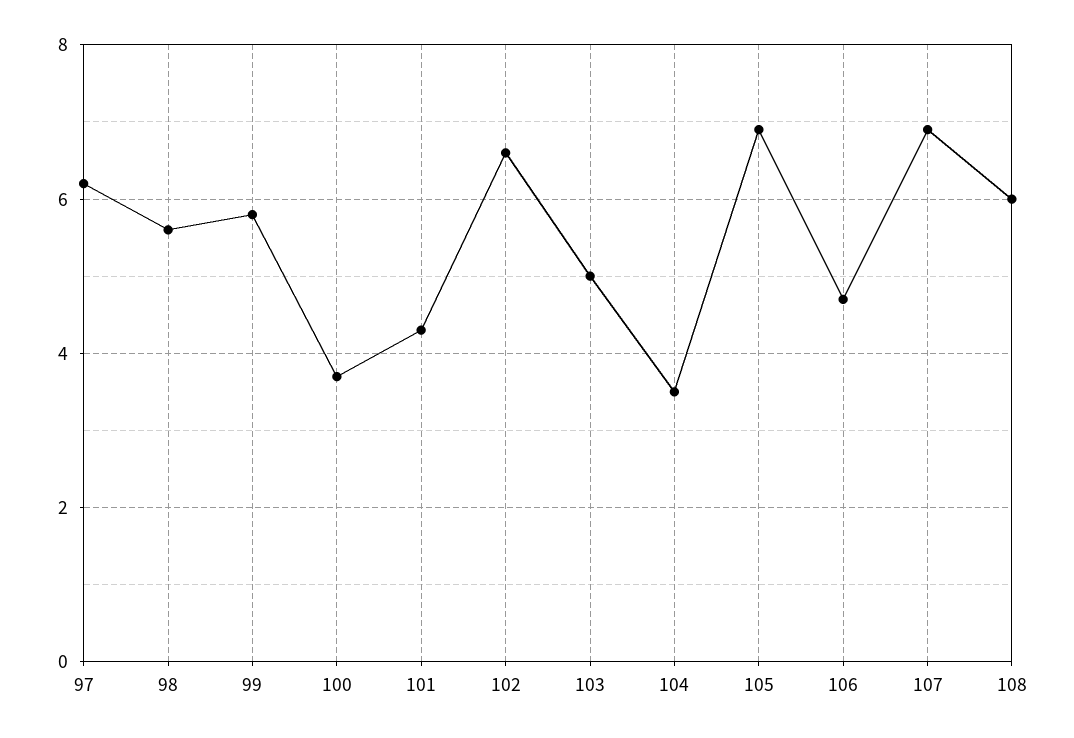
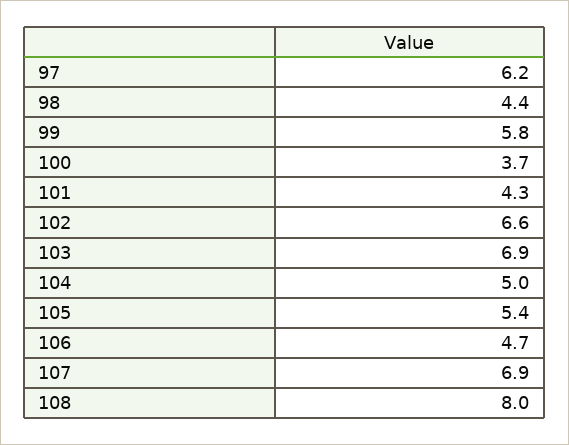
  {
    "97": 6.2,
-   "98": 5.5,
+   "98": 4.4,
    "99": 5.8,
    "100": 3.7,
    "101": 4.3,
    "102": 6.6,
-   "103": 5,
+   "103": 6.9,
-   "104": 3.5,
+   "104": 5,
-   "105": 7,
+   "105": 5.4,
    "106": 4.7,
    "107": 6.9,
-   "108": 6
+   "108": 8
  }

